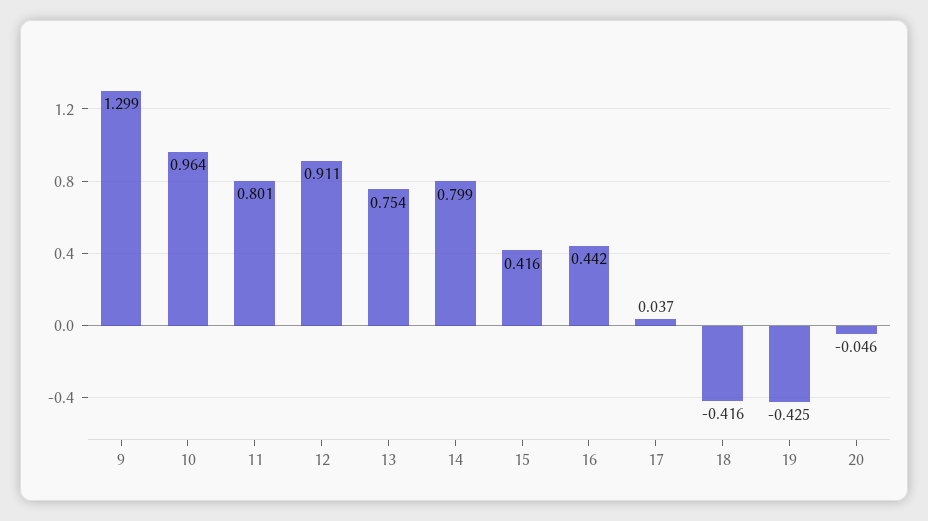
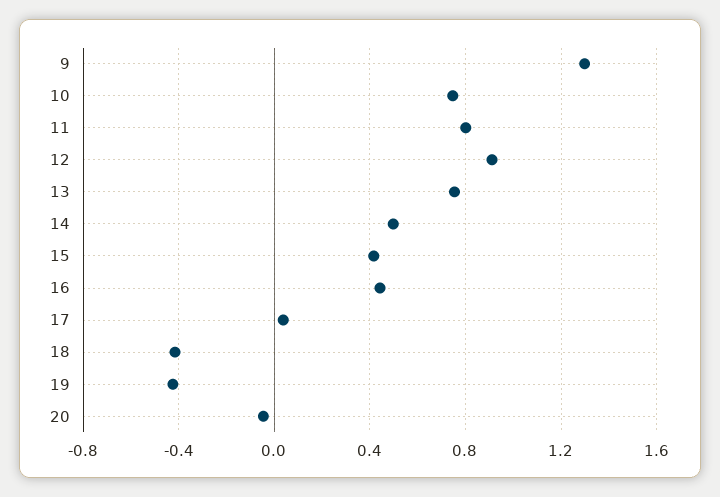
  {
    "9": 1.299,
-   "10": 0.964,
+   "10": 0.75,
    "11": 0.801,
    "12": 0.911,
    "13": 0.754,
-   "14": 0.799,
+   "14": 0.5,
    "15": 0.416,
    "16": 0.442,
    "17": 0.037,
    "18": -0.416,
    "19": -0.425,
    "20": -0.046
  }

